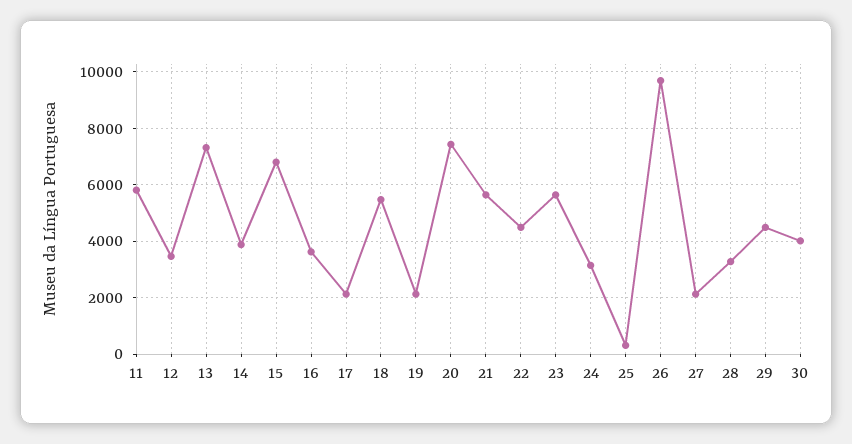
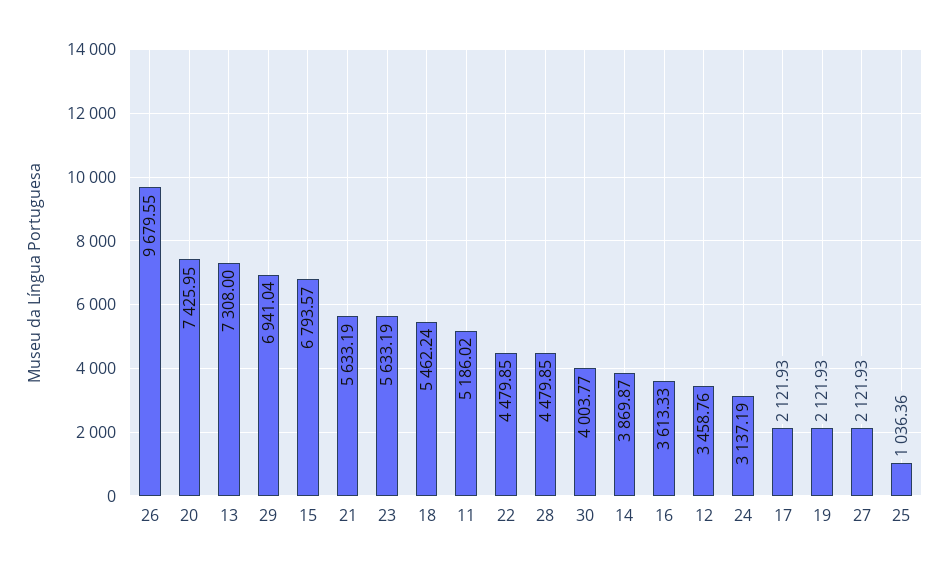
  {
-   "11": 5750,
+   "11": 5186.02,
    "12": 3458.76,
    "13": 7308,
    "14": 3869.87,
    "15": 6793.57,
    "16": 3613.33,
    "17": 2121.93,
    "18": 5462.24,
    "19": 2121.93,
    "20": 7425.95,
    "21": 5633.19,
    "22": 4479.85,
    "23": 5633.19,
    "24": 3137.19,
-   "25": 250,
+   "25": 1036.36,
    "26": 9679.55,
    "27": 2121.93,
-   "28": 3250,
+   "28": 4479.85,
-   "29": 4500,
+   "29": 6941.04,
    "30": 4003.77
  }

